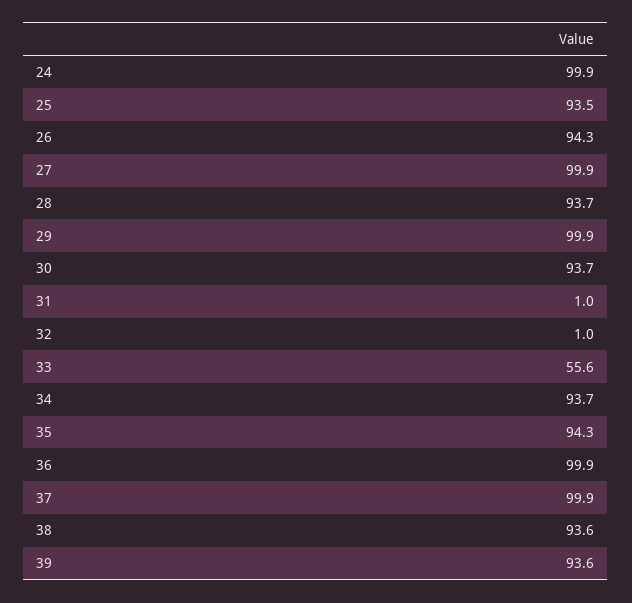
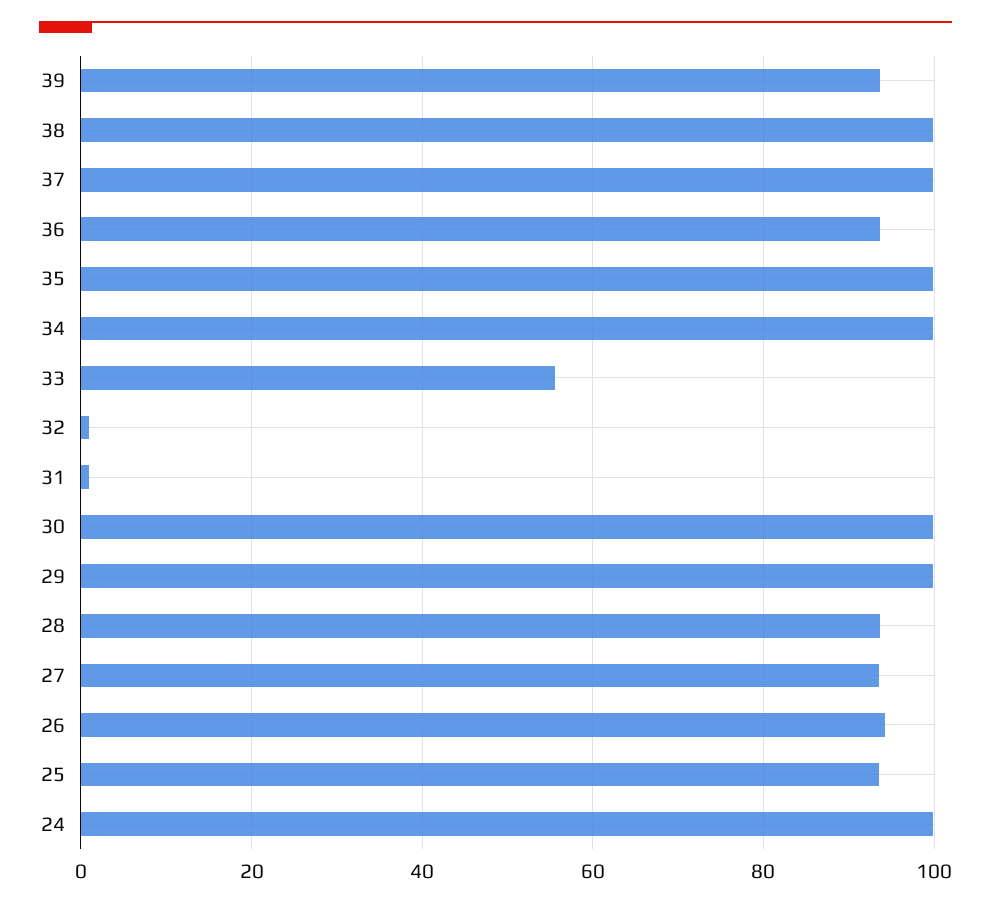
  {
    "24": 99.9,
    "25": 93.5,
    "26": 94.3,
-   "27": 99.9,
+   "27": 94,
    "28": 93.7,
    "29": 99.9,
-   "30": 93.7,
+   "30": 100,
    "31": 1,
    "32": 1,
    "33": 55.6,
-   "34": 93.7,
+   "34": 100,
-   "35": 94.3,
+   "35": 100,
-   "36": 99.9,
+   "36": 94,
    "37": 99.9,
-   "38": 93.6,
+   "38": 100,
    "39": 93.6
  }

